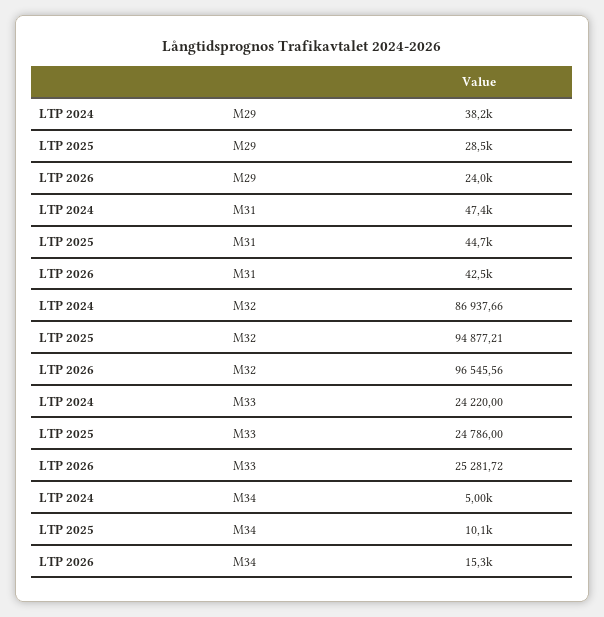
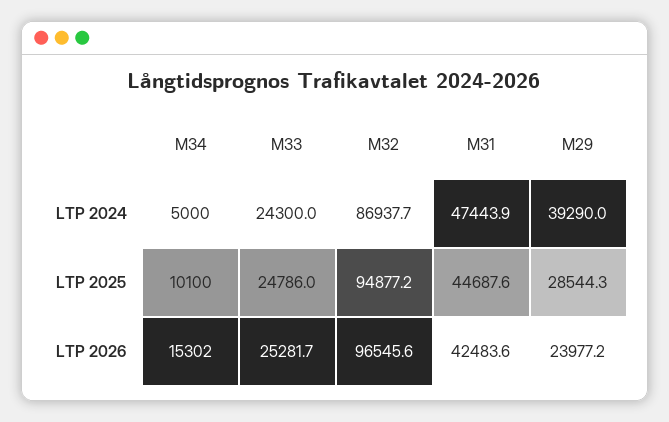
  {
    "LTP 2024": {
-     "M29": 38200,
+     "M29": 39290,
      "M31": 47443.9,
      "M32": 86937.66,
-     "M33": 24220,
+     "M33": 24300,
      "M34": 5000
    },
    "LTP 2025": {
      "M29": 28544.3,
      "M31": 44687.6,
      "M32": 94877.21,
      "M33": 24786,
      "M34": 10100
    },
    "LTP 2026": {
      "M29": 23977.2,
      "M31": 42483.6,
      "M32": 96545.56,
      "M33": 25281.72,
      "M34": 15302
    }
  }

